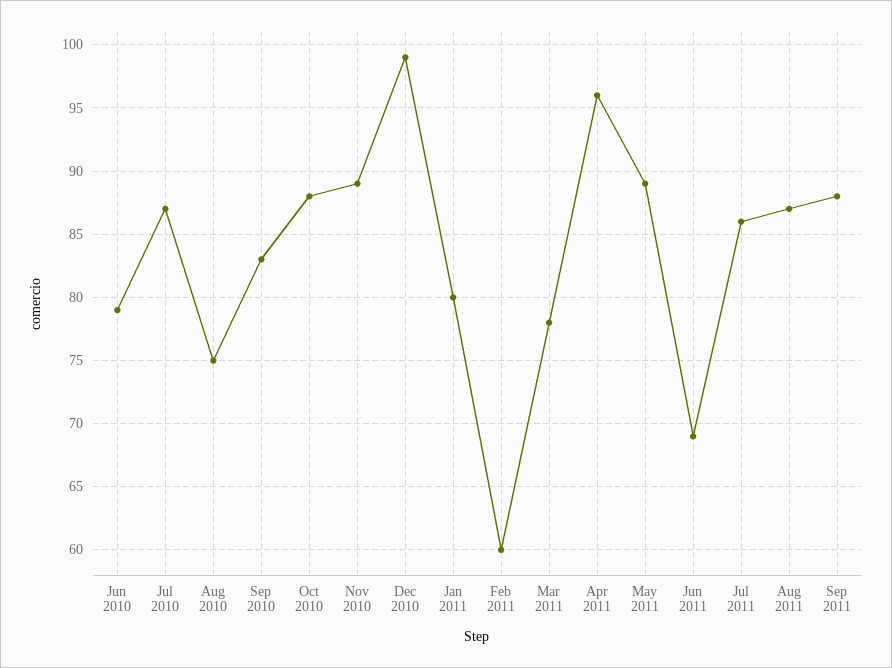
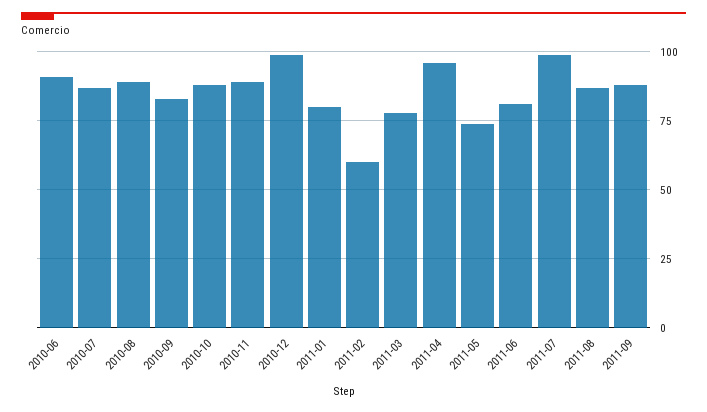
  {
-   "Jun 2010": 79,
+   "Jun 2010": 90,
    "Jul 2010": 87,
-   "Aug 2010": 75,
+   "Aug 2010": 90,
    "Sep 2010": 83,
    "Oct 2010": 88,
    "Nov 2010": 89,
    "Dec 2010": 99,
    "Jan 2011": 80,
    "Feb 2011": 60,
    "Mar 2011": 78,
    "Apr 2011": 96,
-   "May 2011": 89,
+   "May 2011": 75,
-   "Jun 2011": 69,
+   "Jun 2011": 80,
-   "Jul 2011": 86,
+   "Jul 2011": 100,
    "Aug 2011": 87,
    "Sep 2011": 88
  }

